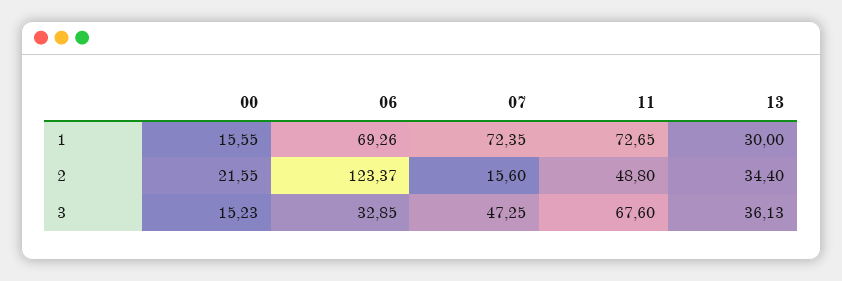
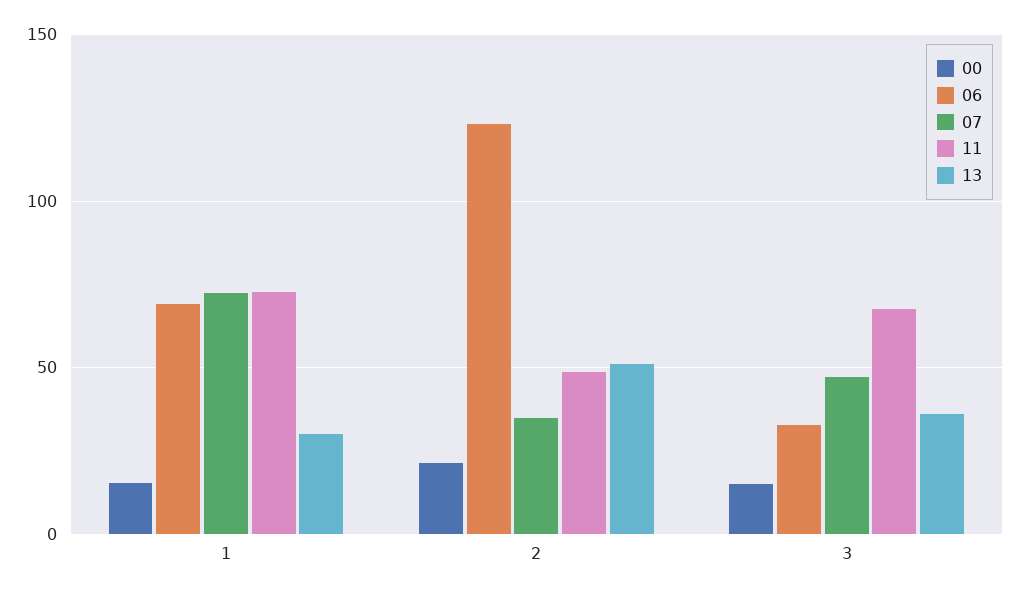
  {
    "00": {
      "1": 15.55,
      "2": 21.55,
      "3": 15.23
    },
    "06": {
      "1": 69.26,
      "2": 123.37,
      "3": 32.85
    },
    "07": {
      "1": 72.35,
-     "2": 15.6,
+     "2": 35,
      "3": 47.25
    },
    "11": {
      "1": 72.65,
      "2": 48.8,
      "3": 67.6
    },
    "13": {
      "1": 30,
-     "2": 34.4,
+     "2": 50,
      "3": 36.13
    }
  }

